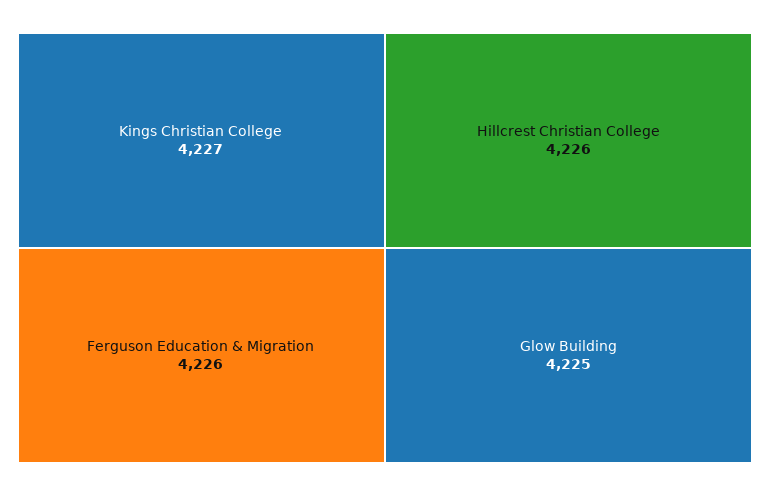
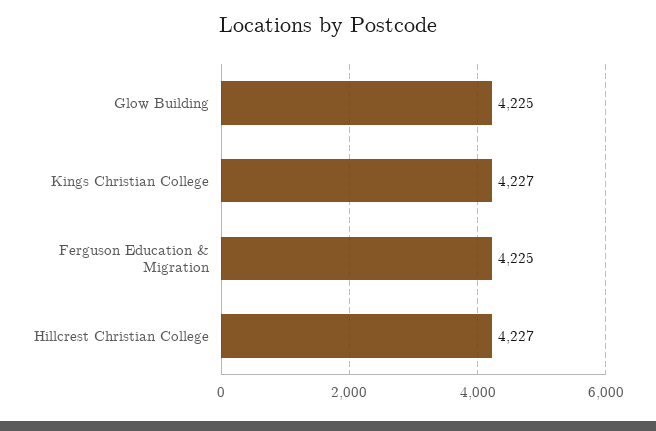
  {
    "Kings Christian College": 4227,
-   "Ferguson Education & Migration": 4226,
+   "Ferguson Education & Migration": 4225,
-   "Hillcrest Christian College": 4226,
+   "Hillcrest Christian College": 4227,
    "Glow Building": 4225
  }

